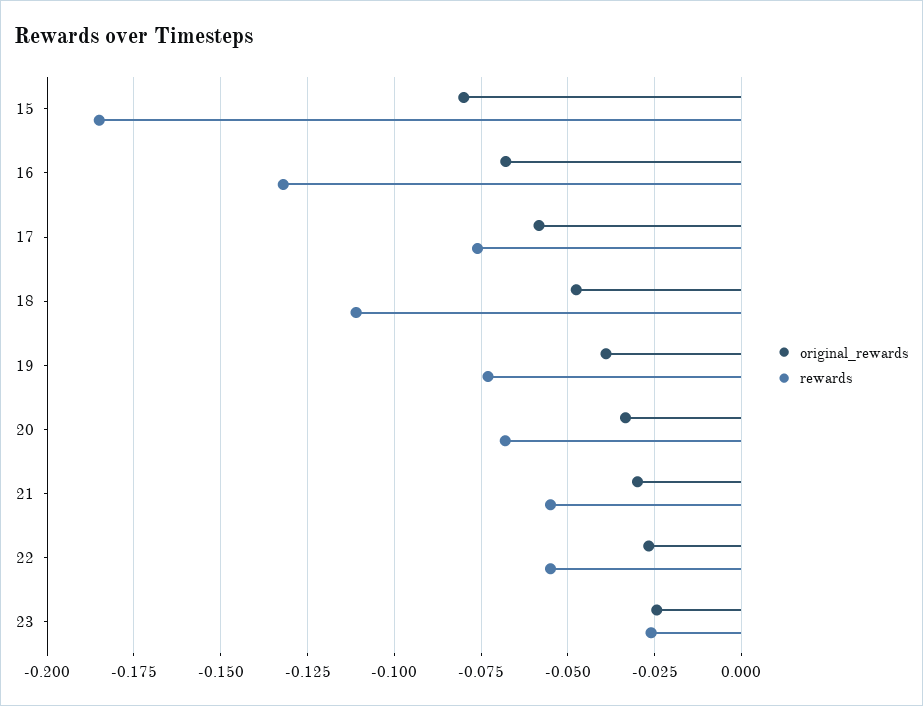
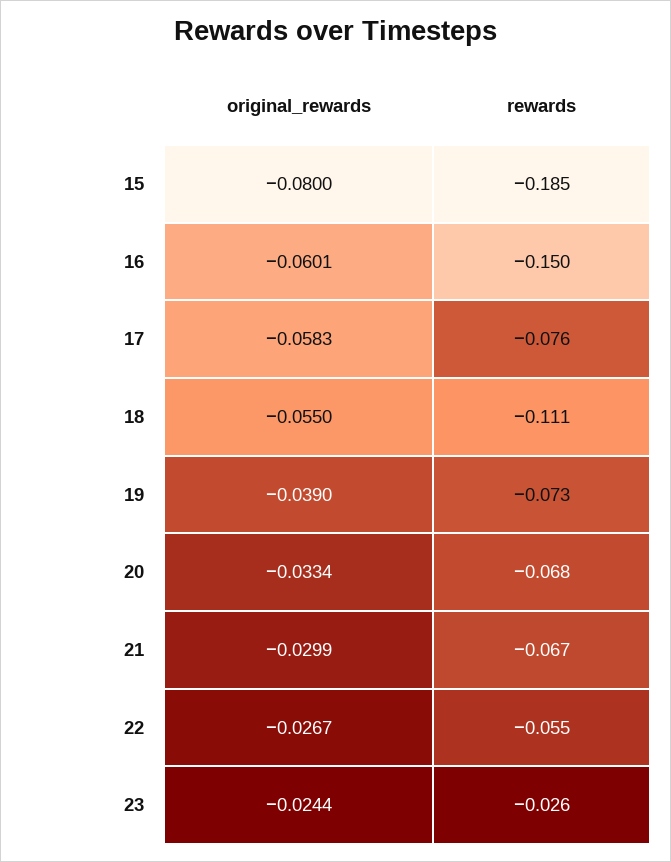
  {
    "original_rewards": {
      "15": -0.08,
-     "16": -0.0675,
+     "16": -0.0601,
      "17": -0.0583,
-     "18": -0.0475,
+     "18": -0.055,
      "19": -0.039,
      "20": -0.0334,
      "21": -0.0299,
      "22": -0.0267,
      "23": -0.0244
    },
    "rewards": {
      "15": -0.185,
-     "16": -0.1325,
+     "16": -0.15,
      "17": -0.076,
      "18": -0.111,
      "19": -0.073,
      "20": -0.068,
-     "21": -0.055,
+     "21": -0.067,
      "22": -0.055,
      "23": -0.026
    }
  }

